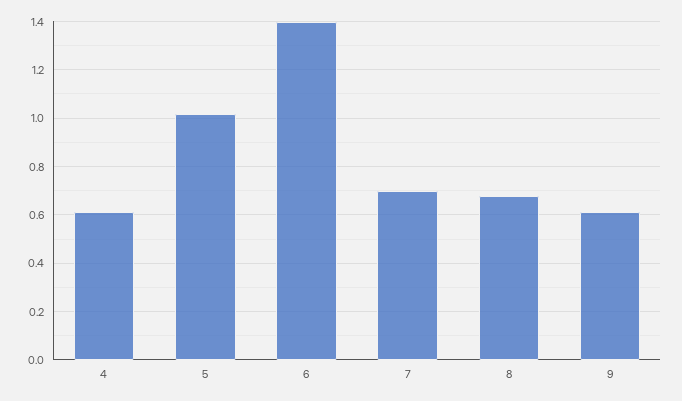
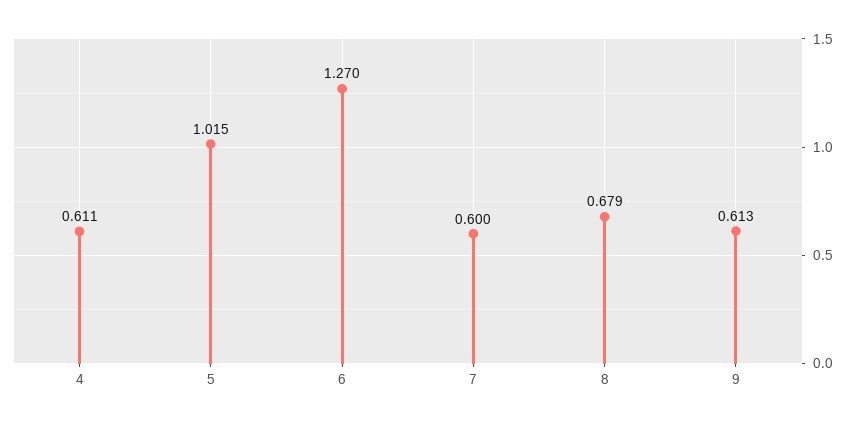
  {
    "4": 0.611,
    "5": 1.015,
-   "6": 1.4,
+   "6": 1.27,
-   "7": 0.7,
+   "7": 0.6,
    "8": 0.679,
    "9": 0.613
  }

